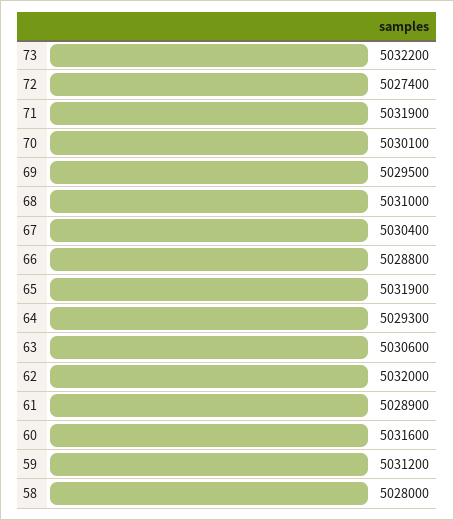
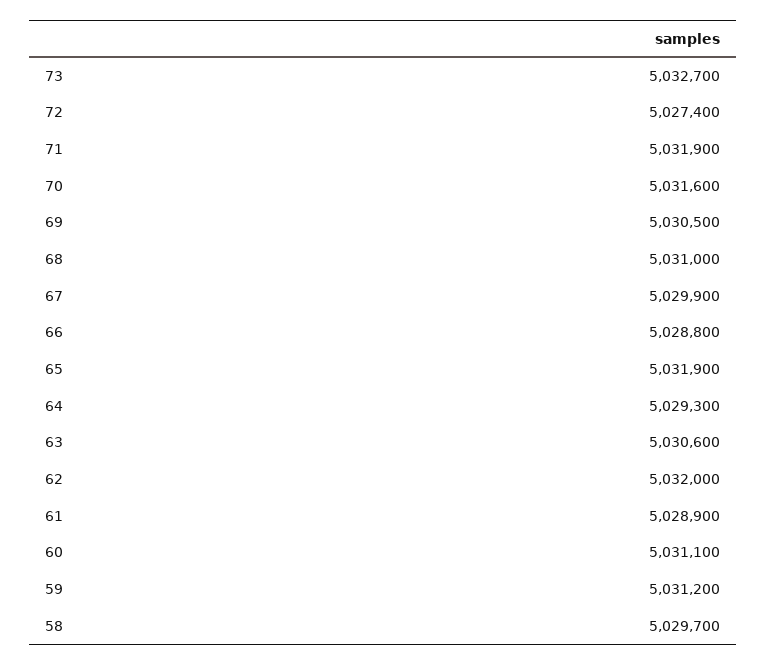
  {
-   "73": 5032200,
+   "73": 5032700,
    "72": 5027400,
    "71": 5031900,
-   "70": 5030100,
+   "70": 5031600,
-   "69": 5029500,
+   "69": 5030500,
    "68": 5031000,
-   "67": 5030400,
+   "67": 5029900,
    "66": 5028800,
    "65": 5031900,
    "64": 5029300,
    "63": 5030600,
    "62": 5032000,
    "61": 5028900,
-   "60": 5031600,
+   "60": 5031100,
    "59": 5031200,
-   "58": 5028000
+   "58": 5029700
  }

